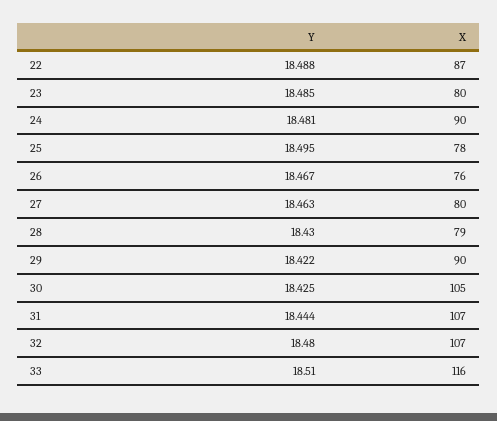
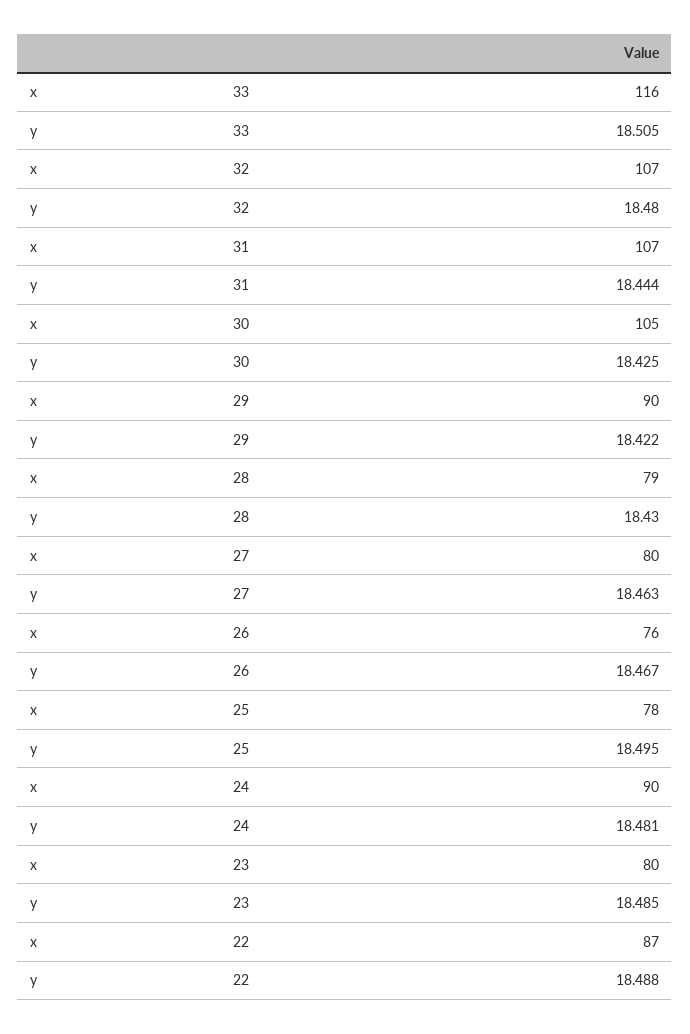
  {
    "Y": {
      "22": 18.488,
      "23": 18.485,
      "24": 18.481,
      "25": 18.495,
      "26": 18.467,
      "27": 18.463,
      "28": 18.43,
      "29": 18.422,
      "30": 18.425,
      "31": 18.444,
      "32": 18.48,
-     "33": 18.51
+     "33": 18.505
    },
    "X": {
      "22": 87,
      "23": 80,
      "24": 90,
      "25": 78,
      "26": 76,
      "27": 80,
      "28": 79,
      "29": 90,
      "30": 105,
      "31": 107,
      "32": 107,
      "33": 116
    }
  }

